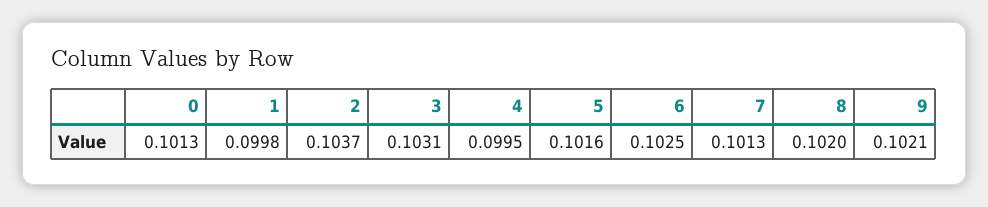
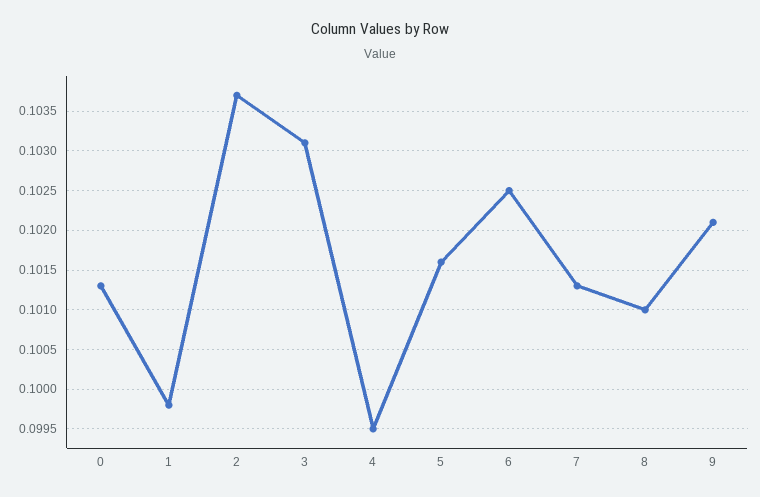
  {
    "0": 0.1013,
    "1": 0.0998,
    "2": 0.1037,
    "3": 0.1031,
    "4": 0.0995,
    "5": 0.1016,
    "6": 0.1025,
    "7": 0.1013,
-   "8": 0.102,
+   "8": 0.101,
    "9": 0.1021
  }

